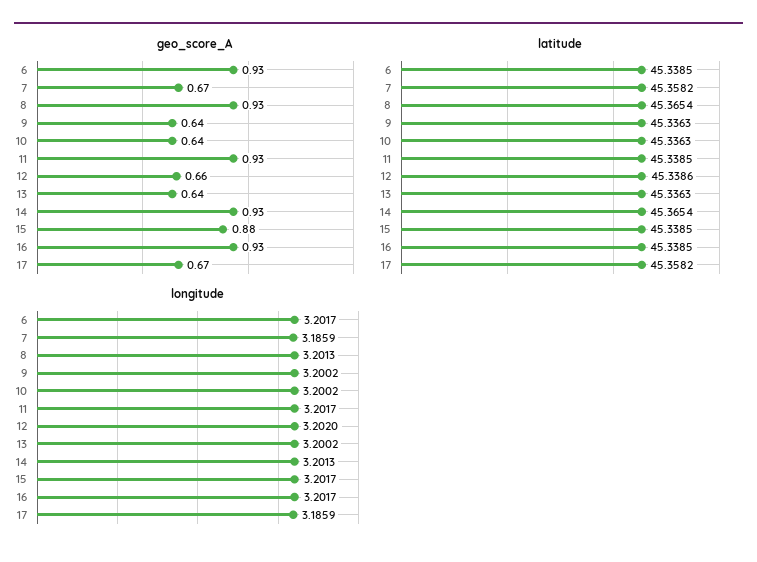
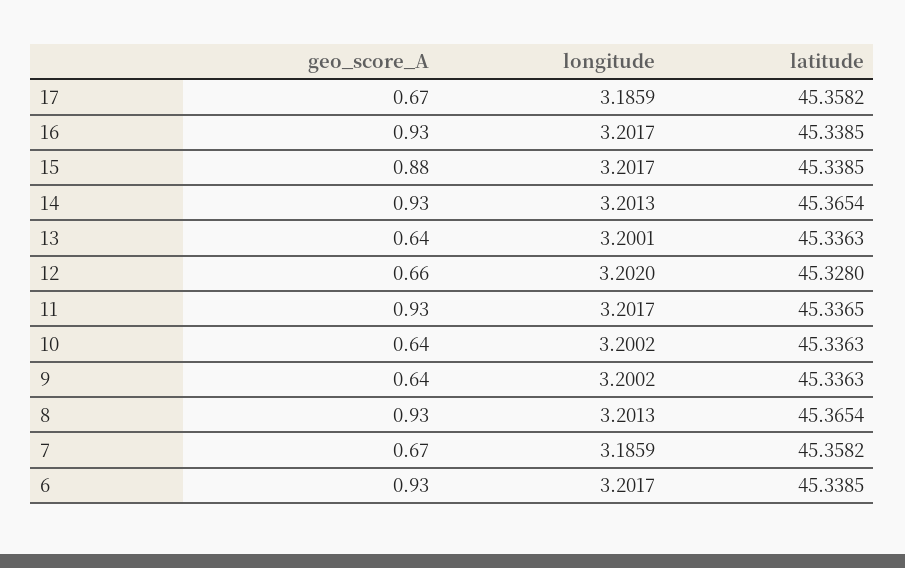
  {
    "geo_score_A": {
      "6": 0.93,
      "7": 0.67,
      "8": 0.93,
      "9": 0.64,
      "10": 0.64,
      "11": 0.93,
      "12": 0.66,
      "13": 0.64,
      "14": 0.93,
      "15": 0.88,
      "16": 0.93,
      "17": 0.67
    },
    "latitude": {
      "6": 45.3385,
      "7": 45.3582,
      "8": 45.3654,
      "9": 45.3363,
      "10": 45.3363,
-     "11": 45.3385,
+     "11": 45.3365,
-     "12": 45.3386,
+     "12": 45.328,
      "13": 45.3363,
      "14": 45.3654,
      "15": 45.3385,
      "16": 45.3385,
      "17": 45.3582
    },
    "longitude": {
      "6": 3.2017,
      "7": 3.1859,
      "8": 3.2013,
      "9": 3.2002,
      "10": 3.2002,
      "11": 3.2017,
      "12": 3.202,
-     "13": 3.2002,
+     "13": 3.2001,
      "14": 3.2013,
      "15": 3.2017,
      "16": 3.2017,
      "17": 3.1859
    }
  }

